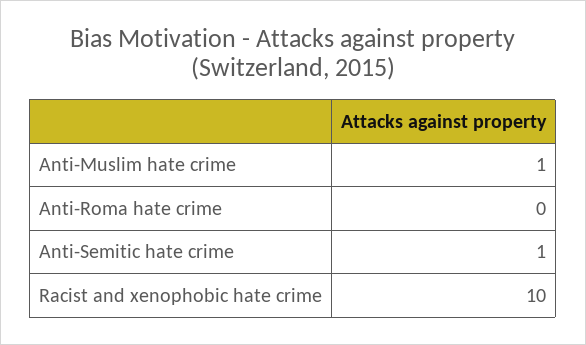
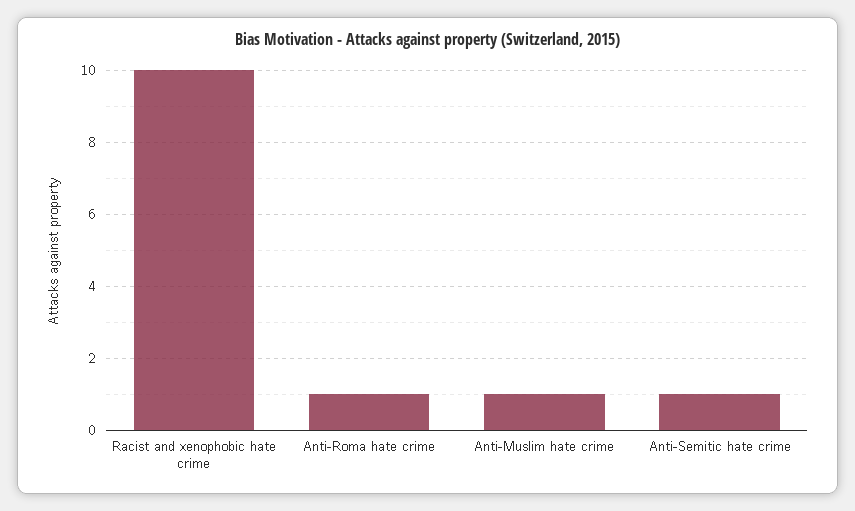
  {
    "Anti-Muslim hate crime": 1,
-   "Anti-Roma hate crime": 0,
+   "Anti-Roma hate crime": 1,
    "Anti-Semitic hate crime": 1,
    "Racist and xenophobic hate crime": 10
  }

